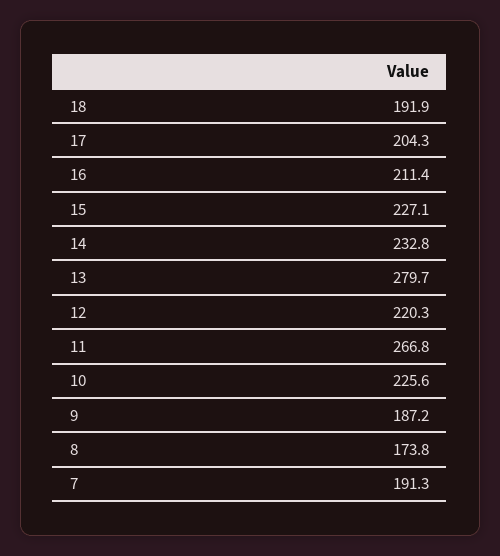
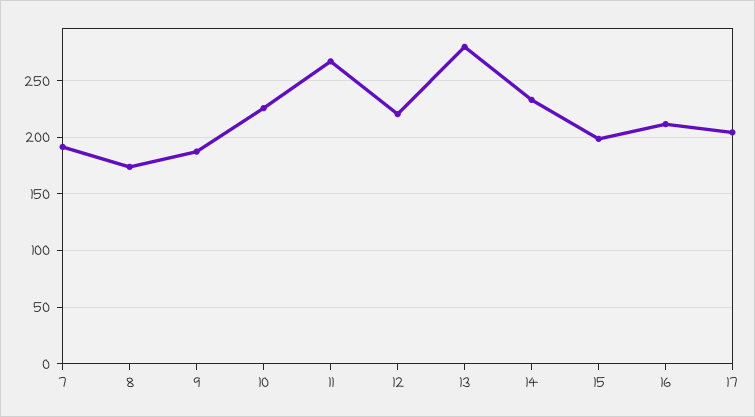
  {
-   "18": 191.9,
    "17": 204.3,
    "16": 211.4,
-   "15": 227.1,
+   "15": 200,
    "14": 232.8,
    "13": 279.7,
    "12": 220.3,
    "11": 266.8,
    "10": 225.6,
    "9": 187.2,
    "8": 173.8,
    "7": 191.3
  }

